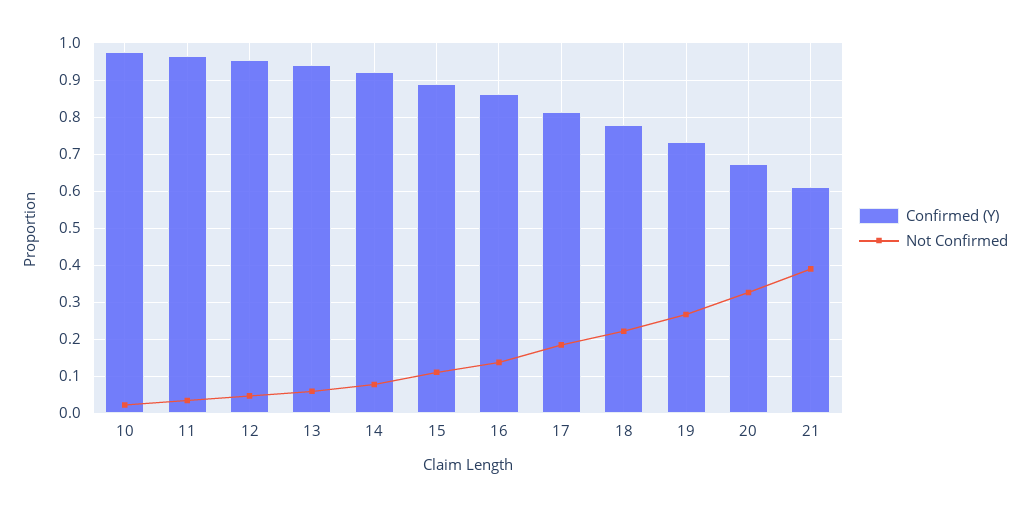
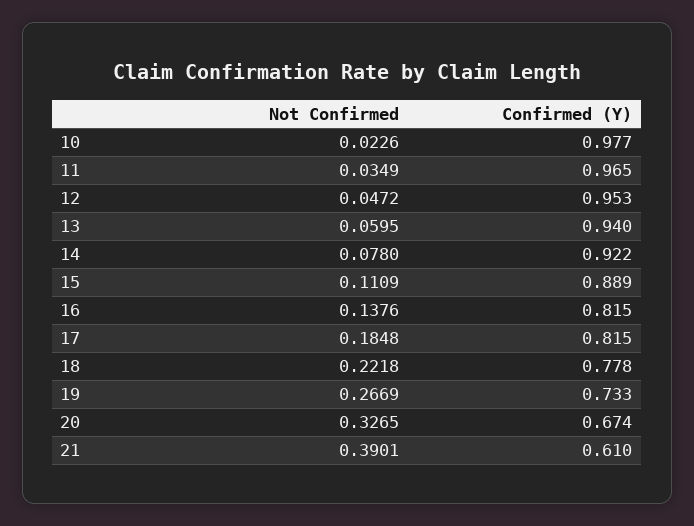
  {
    "Confirmed (Y)": {
      "10": 0.977,
      "11": 0.965,
      "12": 0.953,
      "13": 0.94,
      "14": 0.922,
      "15": 0.889,
-     "16": 0.86,
+     "16": 0.815,
      "17": 0.815,
      "18": 0.778,
      "19": 0.733,
      "20": 0.674,
      "21": 0.61
    },
    "Not Confirmed": {
      "10": 0.0226,
      "11": 0.0349,
      "12": 0.0472,
      "13": 0.0595,
      "14": 0.078,
      "15": 0.1109,
      "16": 0.1376,
      "17": 0.1848,
      "18": 0.2218,
      "19": 0.2669,
      "20": 0.3265,
      "21": 0.3901
    }
  }

